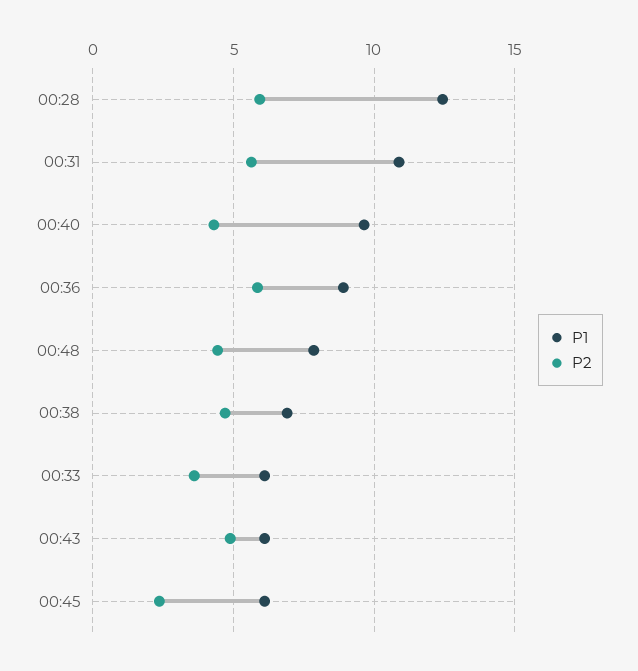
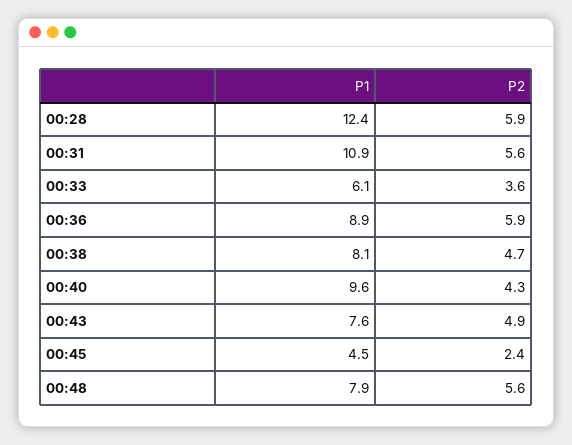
  {
    "P1": {
      "00:28": 12.4,
      "00:31": 10.9,
      "00:40": 9.6,
      "00:36": 8.9,
      "00:48": 7.9,
-     "00:38": 7,
+     "00:38": 8.1,
      "00:33": 6.1,
-     "00:43": 6,
+     "00:43": 7.6,
-     "00:45": 6
+     "00:45": 4.5
    },
    "P2": {
      "00:28": 5.9,
      "00:31": 5.6,
      "00:40": 4.3,
      "00:36": 5.9,
-     "00:48": 4.5,
+     "00:48": 5.6,
      "00:38": 4.7,
      "00:33": 3.6,
      "00:43": 4.9,
      "00:45": 2.4
    }
  }

